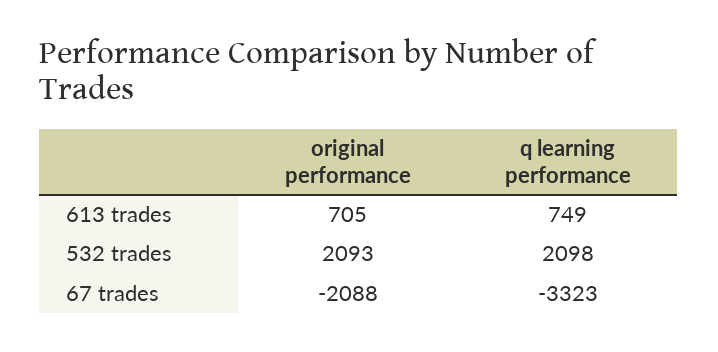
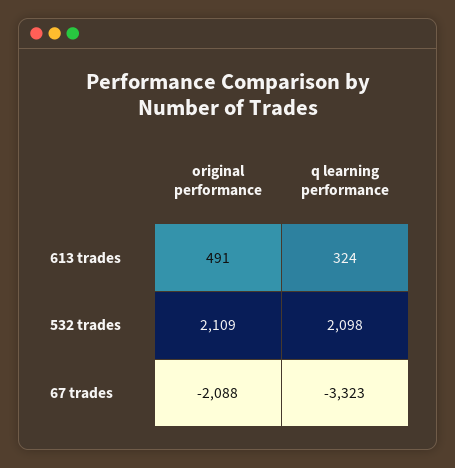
  {
    "original performance": {
-     "613 trades": 705,
+     "613 trades": 491,
-     "532 trades": 2093,
+     "532 trades": 2109,
      "67 trades": -2088
    },
    "q learning performance": {
-     "613 trades": 749,
+     "613 trades": 324,
      "532 trades": 2098,
      "67 trades": -3323
    }
  }

